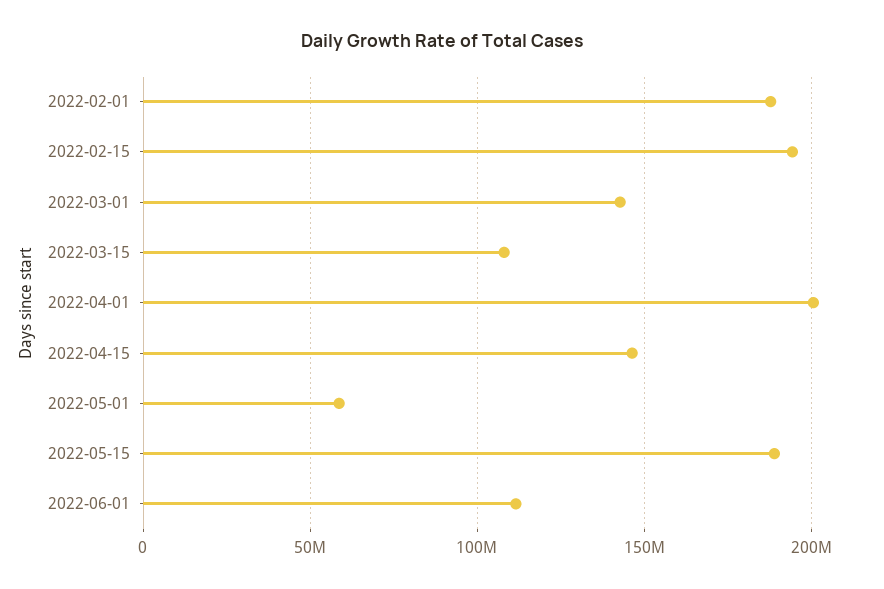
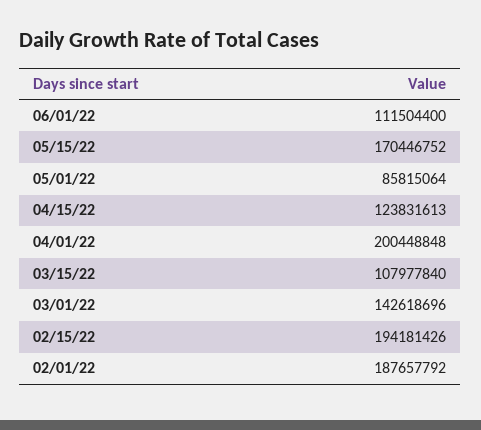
  {
    "2022-02-01": 187657792,
    "2022-02-15": 194181426,
    "2022-03-01": 142618696,
    "2022-03-15": 107977840,
    "2022-04-01": 200448848,
-   "2022-04-15": 145000000,
+   "2022-04-15": 123831613,
-   "2022-05-01": 60000000,
+   "2022-05-01": 85815064,
-   "2022-05-15": 190000000,
+   "2022-05-15": 170446752,
    "2022-06-01": 111504400
  }

